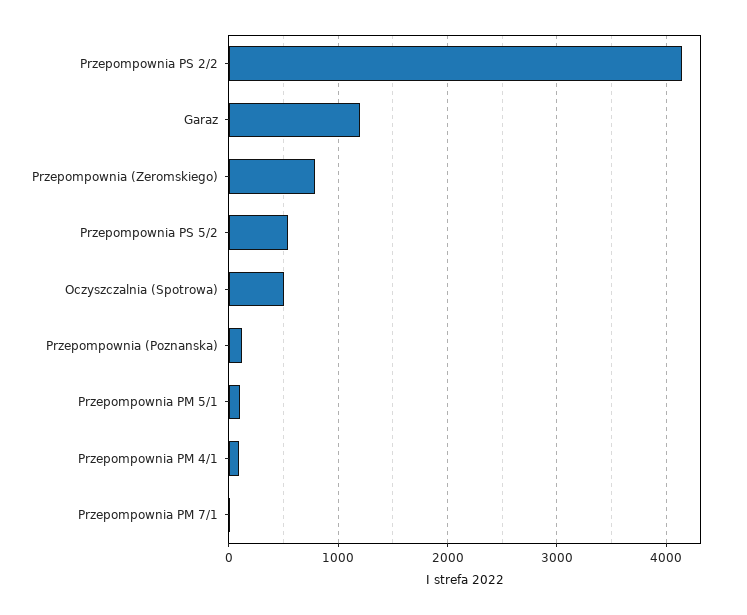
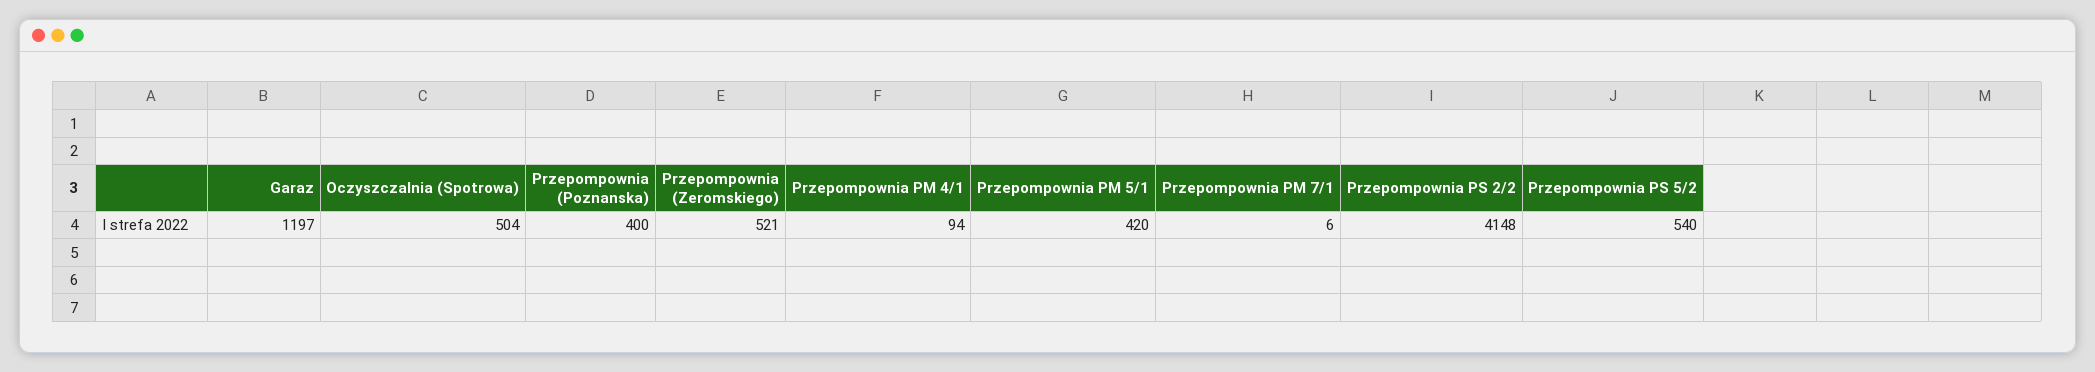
  {
    "Przepompownia PS 2/2": 4148,
    "Garaz": 1197,
-   "Przepompownia (Zeromskiego)": 800,
+   "Przepompownia (Zeromskiego)": 521,
    "Przepompownia PS 5/2": 540,
    "Oczyszczalnia (Spotrowa)": 504,
-   "Przepompownia (Poznanska)": 100,
+   "Przepompownia (Poznanska)": 400,
-   "Przepompownia PM 5/1": 100,
+   "Przepompownia PM 5/1": 420,
    "Przepompownia PM 4/1": 94,
    "Przepompownia PM 7/1": 6
  }

